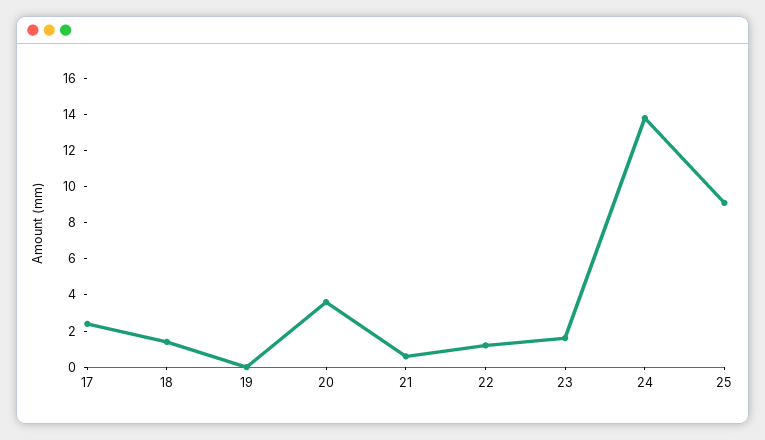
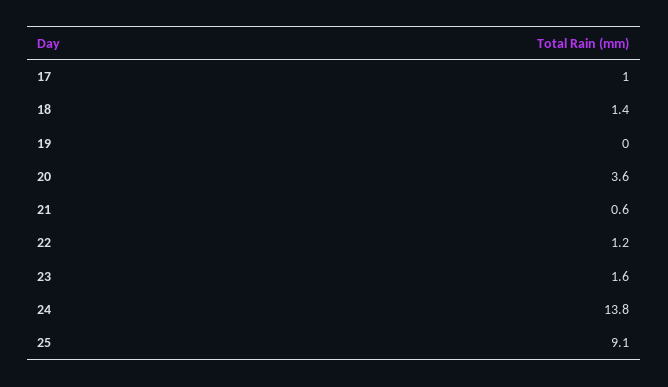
  {
-   "17": 2.5,
+   "17": 1,
    "18": 1.4,
    "19": 0,
    "20": 3.6,
    "21": 0.6,
    "22": 1.2,
    "23": 1.6,
    "24": 13.8,
    "25": 9.1
  }

